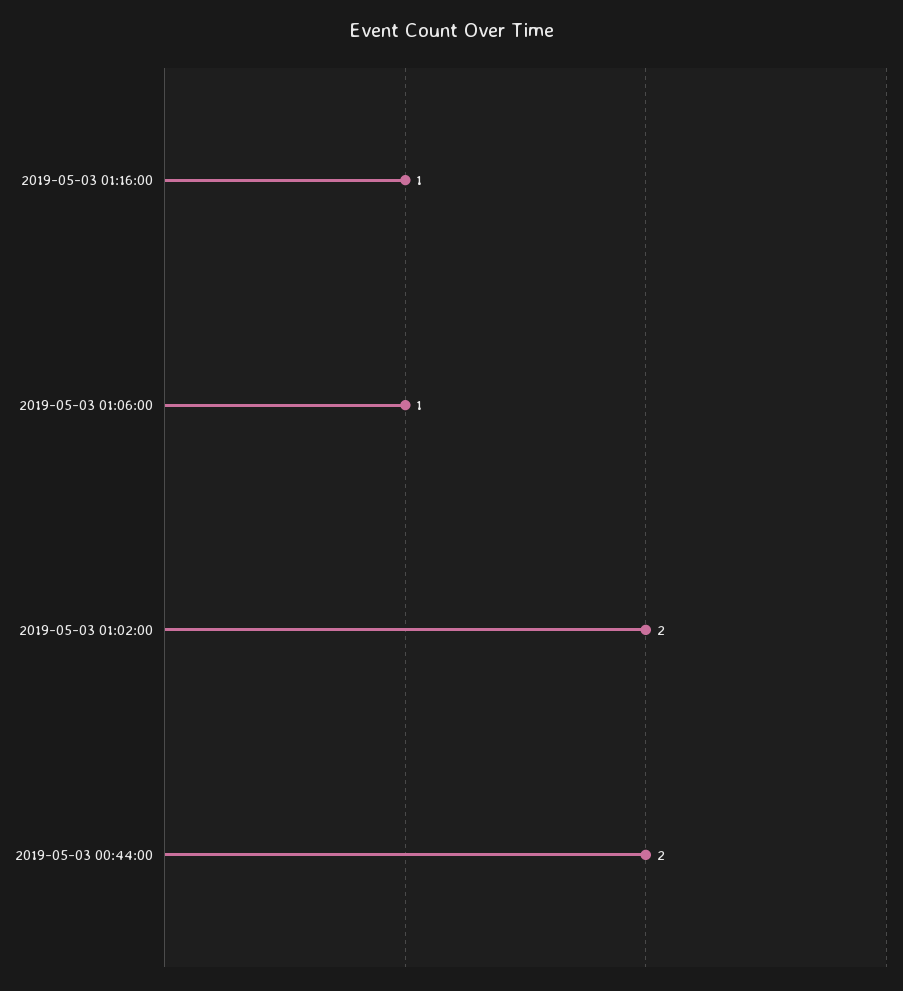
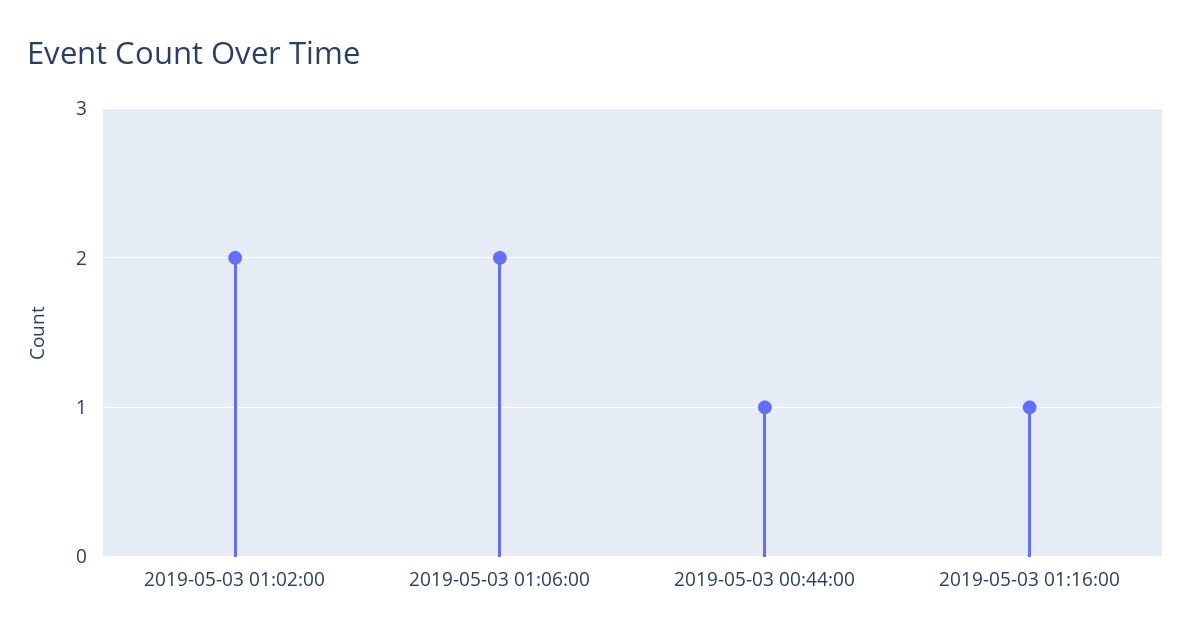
  {
    "2019-05-03 01:16:00": 1,
-   "2019-05-03 01:06:00": 1,
+   "2019-05-03 01:06:00": 2,
    "2019-05-03 01:02:00": 2,
-   "2019-05-03 00:44:00": 2
+   "2019-05-03 00:44:00": 1
  }

